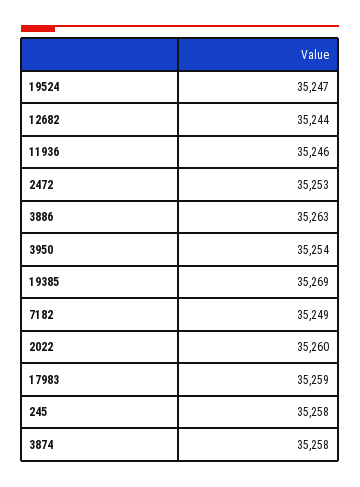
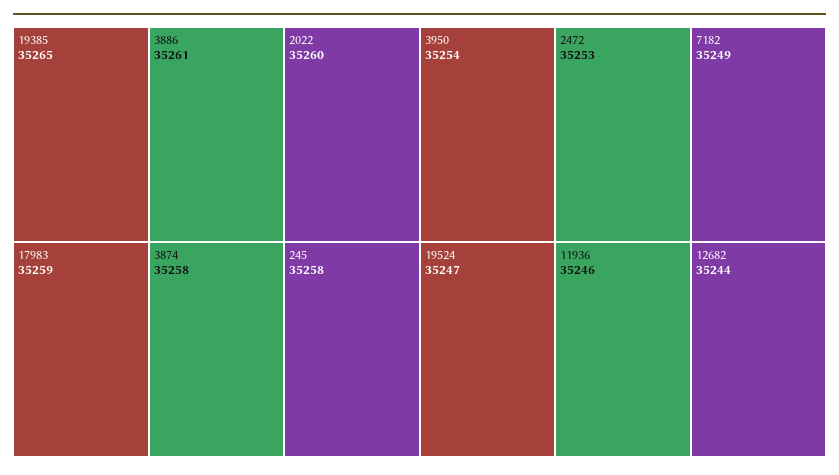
  {
    "19524": 35247,
    "12682": 35244,
    "11936": 35246,
    "2472": 35253,
-   "3886": 35263,
+   "3886": 35261,
    "3950": 35254,
-   "19385": 35269,
+   "19385": 35265,
    "7182": 35249,
    "2022": 35260,
    "17983": 35259,
    "245": 35258,
    "3874": 35258
  }

